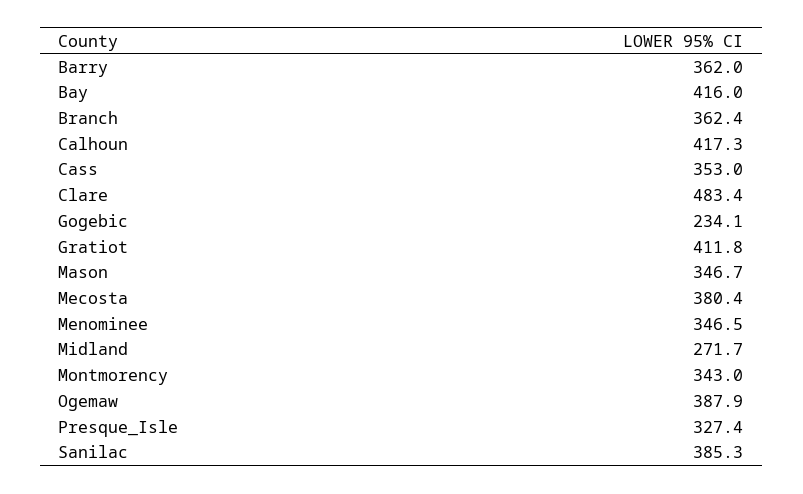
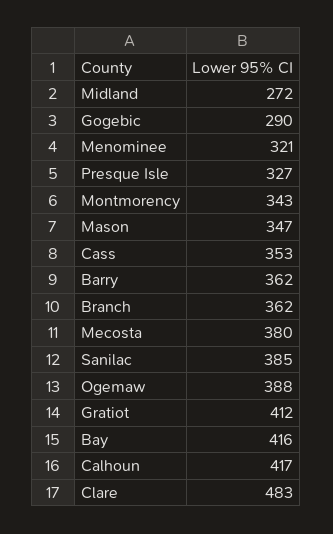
  {
    "Barry": 362,
    "Bay": 416,
    "Branch": 362.4,
    "Calhoun": 417.3,
    "Cass": 353,
    "Clare": 483.4,
-   "Gogebic": 234.1,
+   "Gogebic": 290,
    "Gratiot": 411.8,
    "Mason": 346.7,
    "Mecosta": 380.4,
-   "Menominee": 346.5,
+   "Menominee": 321,
    "Midland": 271.7,
    "Montmorency": 343,
    "Ogemaw": 387.9,
    "Presque_Isle": 327.4,
    "Sanilac": 385.3
  }

